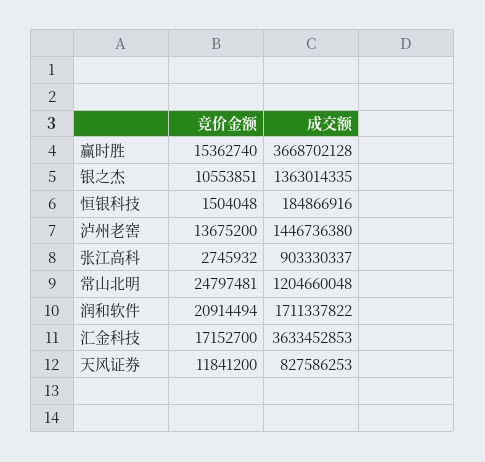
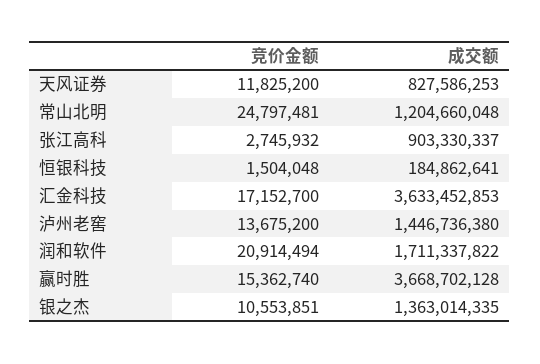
  {
    "竞价金额": {
      "赢时胜": 15362740,
      "银之杰": 10553851,
      "恒银科技": 1504048,
      "泸州老窖": 13675200,
      "张江高科": 2745932,
      "常山北明": 24797481,
      "润和软件": 20914494,
      "汇金科技": 17152700,
-     "天风证券": 11841200
+     "天风证券": 11825200
    },
    "成交额": {
      "赢时胜": 3668702128,
      "银之杰": 1363014335,
-     "恒银科技": 184866916,
+     "恒银科技": 184862641,
      "泸州老窖": 1446736380,
      "张江高科": 903330337,
      "常山北明": 1204660048,
      "润和软件": 1711337822,
      "汇金科技": 3633452853,
      "天风证券": 827586253
    }
  }

